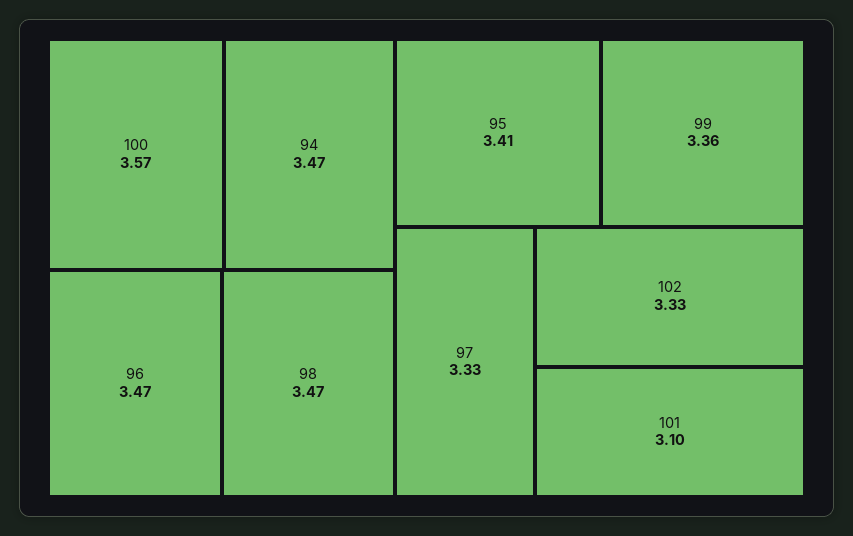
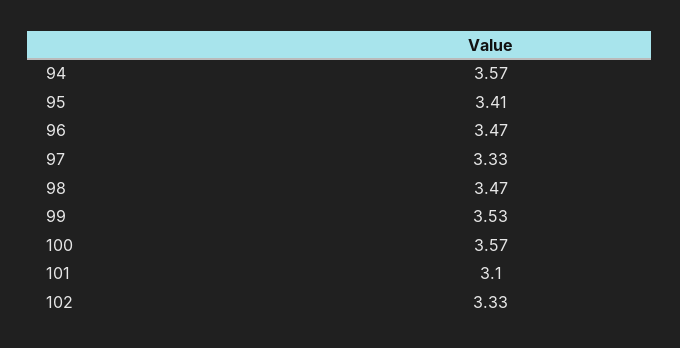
  {
    "100": 3.57,
-   "94": 3.47,
+   "94": 3.57,
    "96": 3.47,
    "98": 3.47,
    "95": 3.41,
-   "99": 3.36,
+   "99": 3.53,
    "97": 3.33,
    "102": 3.33,
    "101": 3.1
  }

